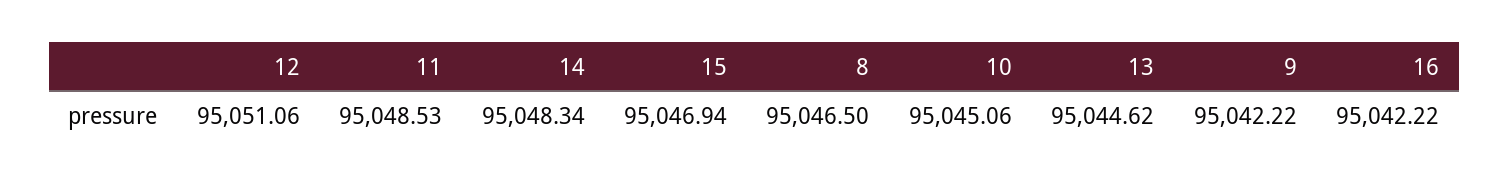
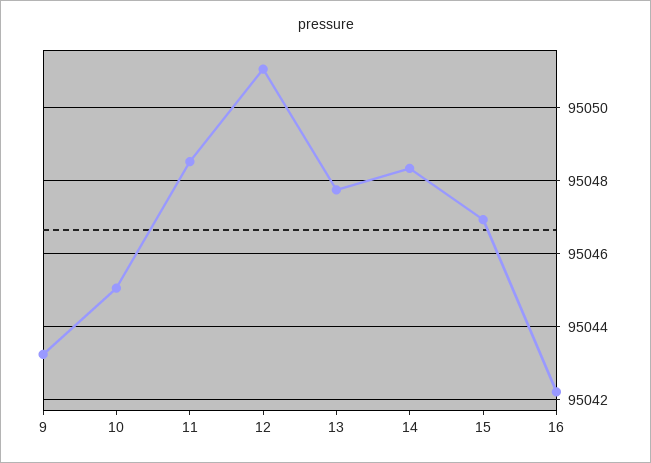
  {
    "12": 95051.06,
    "11": 95048.53,
    "14": 95048.34,
    "15": 95046.94,
-   "8": 95046.5,
    "10": 95045.06,
-   "13": 95044.62,
+   "13": 95047.8,
-   "9": 95042.22,
+   "9": 95043.2,
    "16": 95042.22
  }

